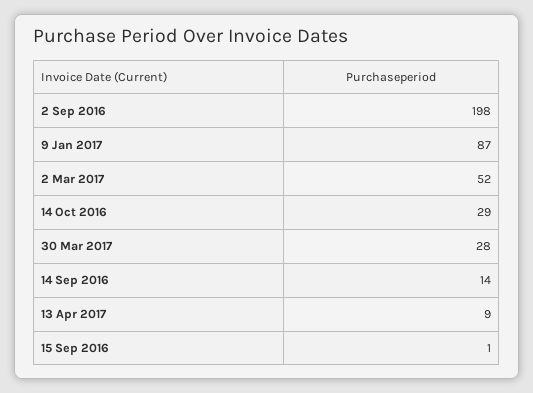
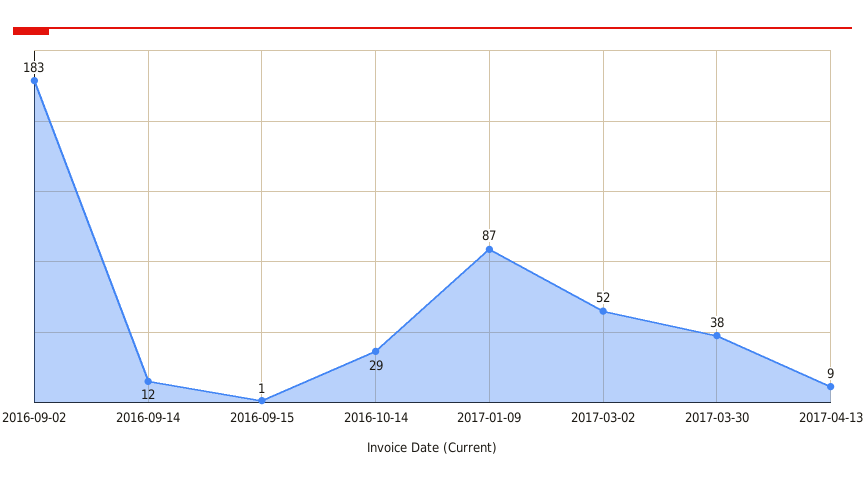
  {
-   "2 Sep 2016": 198,
+   "2 Sep 2016": 183,
    "9 Jan 2017": 87,
    "2 Mar 2017": 52,
    "14 Oct 2016": 29,
-   "30 Mar 2017": 28,
+   "30 Mar 2017": 38,
-   "14 Sep 2016": 14,
+   "14 Sep 2016": 12,
    "13 Apr 2017": 9,
    "15 Sep 2016": 1
  }

